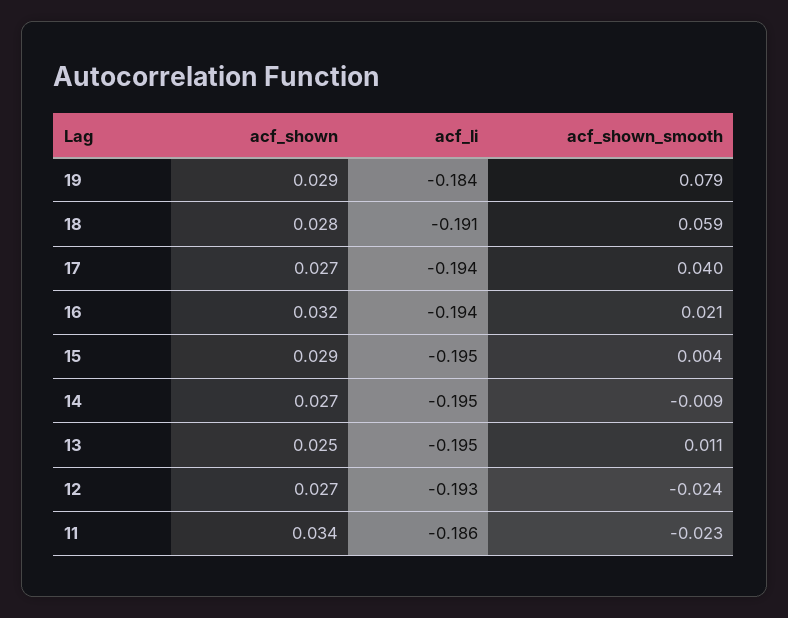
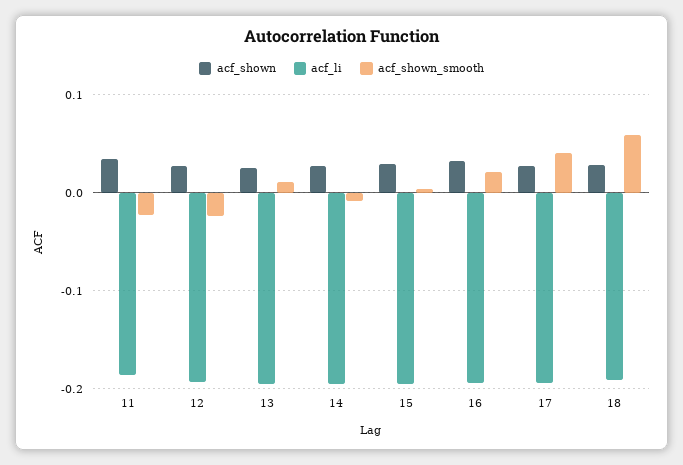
  {
    "acf_shown": {
-     "19": 0.029,
      "18": 0.028,
      "17": 0.027,
      "16": 0.032,
      "15": 0.029,
      "14": 0.027,
      "13": 0.025,
      "12": 0.027,
      "11": 0.034
    },
    "acf_li": {
-     "19": -0.184,
      "18": -0.191,
      "17": -0.194,
      "16": -0.194,
      "15": -0.195,
      "14": -0.195,
      "13": -0.195,
      "12": -0.193,
      "11": -0.186
    },
    "acf_shown_smooth": {
-     "19": 0.079,
      "18": 0.059,
      "17": 0.04,
      "16": 0.021,
      "15": 0.004,
      "14": -0.009,
      "13": 0.011,
      "12": -0.024,
      "11": -0.023
    }
  }

